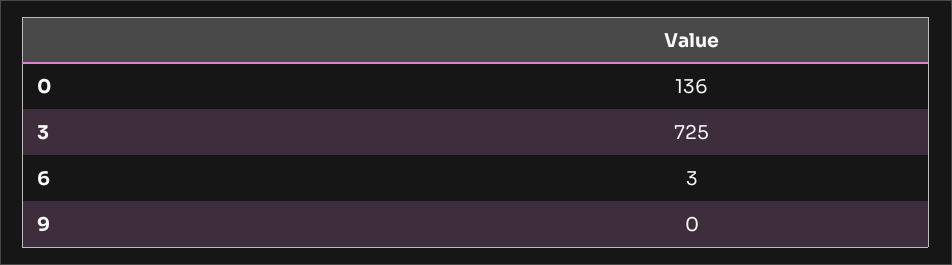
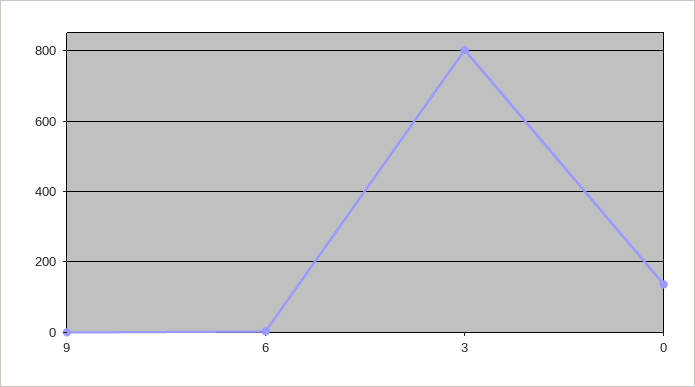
  {
    "0": 136,
-   "3": 725,
+   "3": 800,
    "6": 3,
    "9": 0
  }

